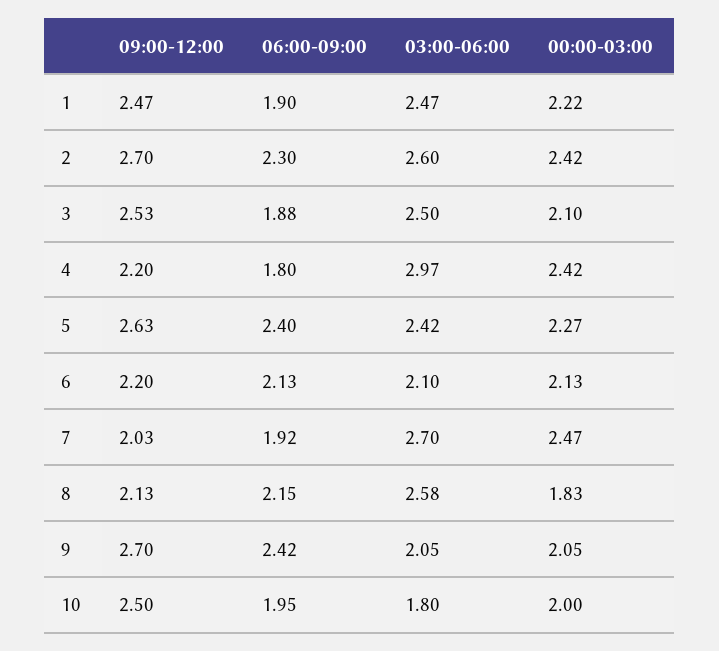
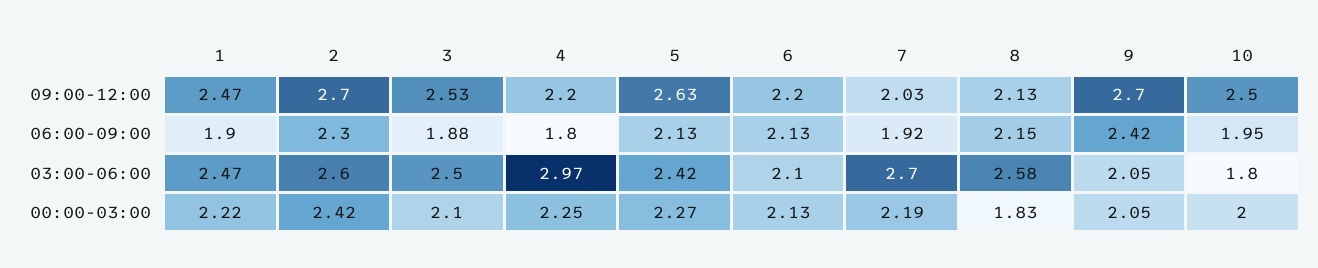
  {
    "09:00-12:00": {
      "1": 2.47,
      "2": 2.7,
      "3": 2.53,
      "4": 2.2,
      "5": 2.63,
      "6": 2.2,
      "7": 2.03,
      "8": 2.13,
      "9": 2.7,
      "10": 2.5
    },
    "06:00-09:00": {
      "1": 1.9,
      "2": 2.3,
      "3": 1.88,
      "4": 1.8,
-     "5": 2.4,
+     "5": 2.13,
      "6": 2.13,
      "7": 1.92,
      "8": 2.15,
      "9": 2.42,
      "10": 1.95
    },
    "03:00-06:00": {
      "1": 2.47,
      "2": 2.6,
      "3": 2.5,
      "4": 2.97,
      "5": 2.42,
      "6": 2.1,
      "7": 2.7,
      "8": 2.58,
      "9": 2.05,
      "10": 1.8
    },
    "00:00-03:00": {
      "1": 2.22,
      "2": 2.42,
      "3": 2.1,
-     "4": 2.42,
+     "4": 2.25,
      "5": 2.27,
      "6": 2.13,
-     "7": 2.47,
+     "7": 2.19,
      "8": 1.83,
      "9": 2.05,
      "10": 2
    }
  }

